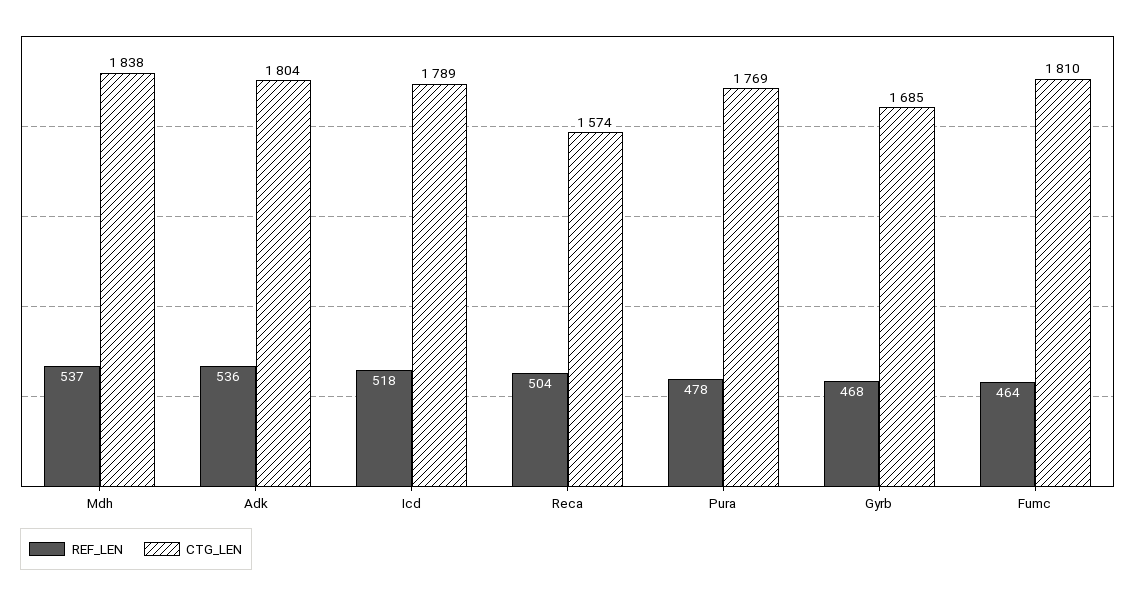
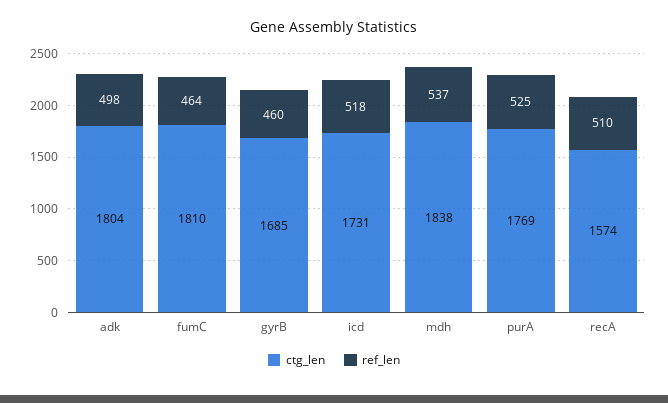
  {
    "REF_LEN": {
      "Mdh": 537,
-     "Adk": 536,
+     "Adk": 498,
      "Icd": 518,
-     "Reca": 504,
+     "Reca": 510,
-     "Pura": 478,
+     "Pura": 525,
-     "Gyrb": 468,
+     "Gyrb": 460,
      "Fumc": 464
    },
    "CTG_LEN": {
      "Mdh": 1838,
      "Adk": 1804,
-     "Icd": 1789,
+     "Icd": 1731,
      "Reca": 1574,
      "Pura": 1769,
      "Gyrb": 1685,
      "Fumc": 1810
    }
  }

